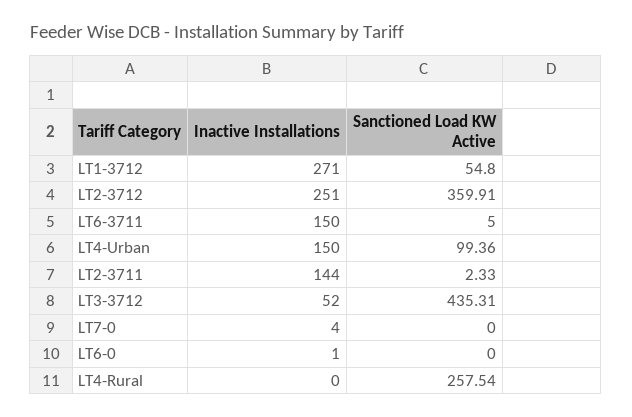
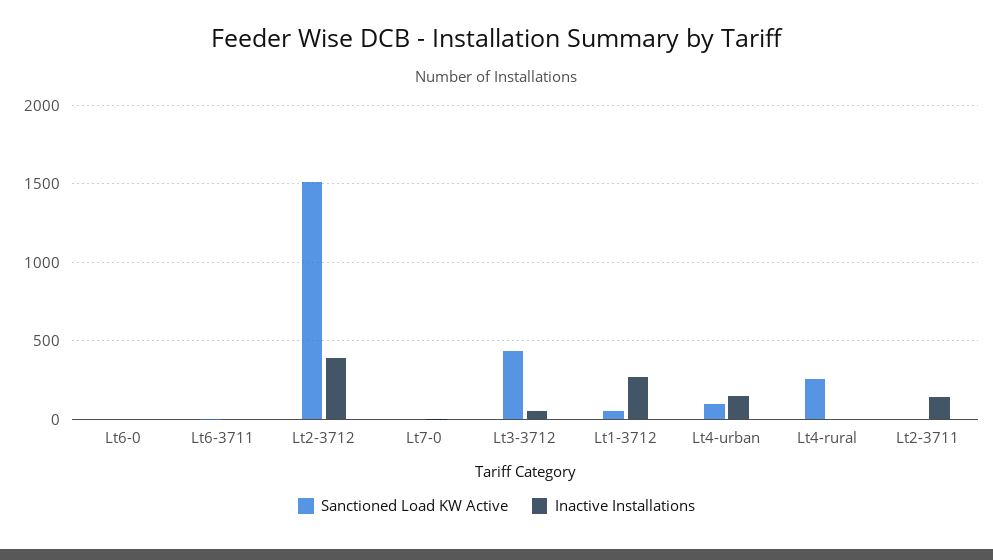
  {
    "Inactive Installations": {
      "LT1-3712": 271,
-     "LT2-3712": 251,
+     "LT2-3712": 400,
-     "LT6-3711": 150,
+     "LT6-3711": 0,
      "LT4-Urban": 150,
      "LT2-3711": 144,
      "LT3-3712": 52,
      "LT7-0": 4,
      "LT6-0": 1,
      "LT4-Rural": 0
    },
    "Sanctioned Load KW Active": {
      "LT1-3712": 54.8,
-     "LT2-3712": 359.91,
+     "LT2-3712": 1500,
      "LT6-3711": 5,
      "LT4-Urban": 99.36,
      "LT2-3711": 2.33,
      "LT3-3712": 435.31,
      "LT7-0": 0,
      "LT6-0": 0,
      "LT4-Rural": 257.54
    }
  }

